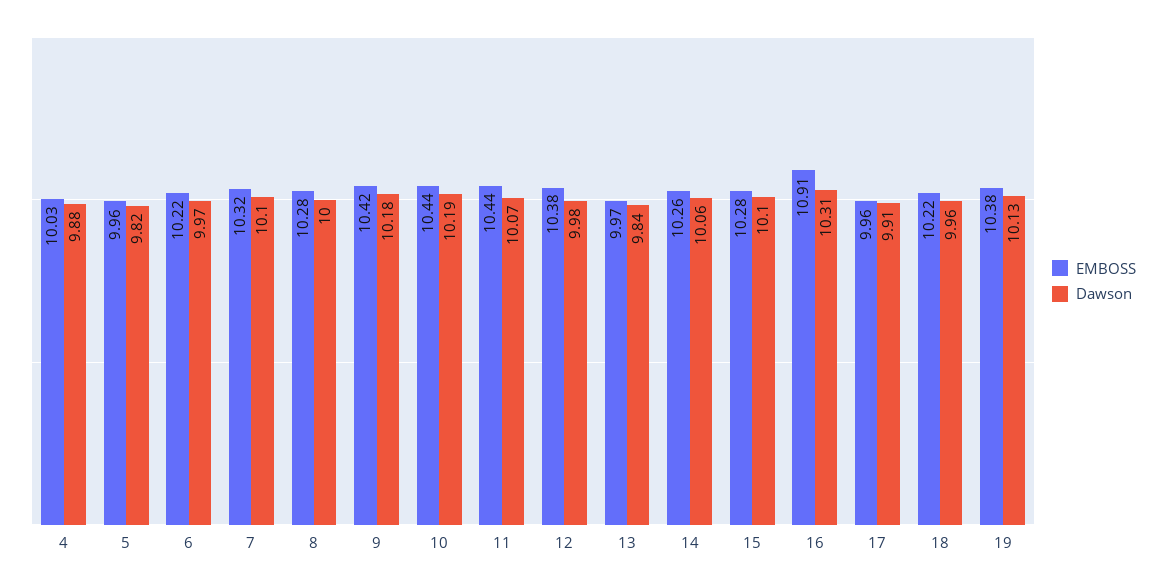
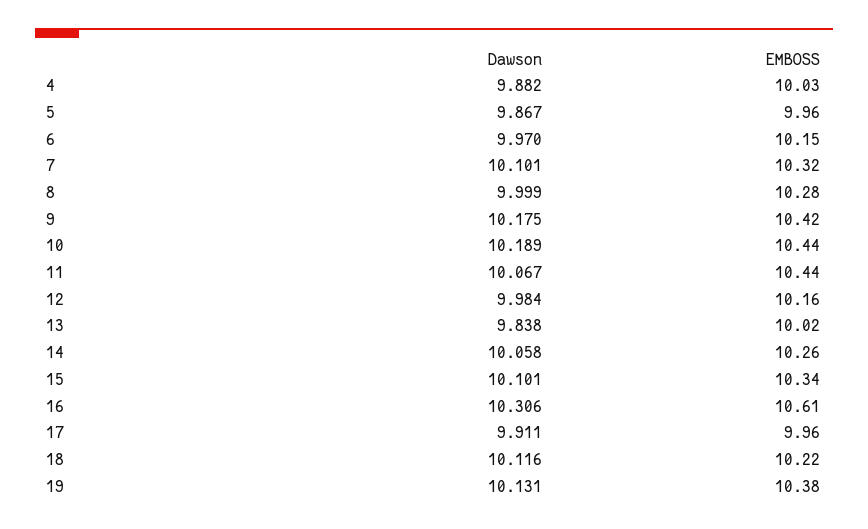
  {
    "EMBOSS": {
      "4": 10.03,
      "5": 9.96,
-     "6": 10.22,
+     "6": 10.15,
      "7": 10.32,
      "8": 10.28,
      "9": 10.42,
      "10": 10.44,
      "11": 10.44,
-     "12": 10.38,
+     "12": 10.16,
-     "13": 9.97,
+     "13": 10.02,
      "14": 10.26,
-     "15": 10.28,
+     "15": 10.34,
-     "16": 10.91,
+     "16": 10.61,
      "17": 9.96,
      "18": 10.22,
      "19": 10.38
    },
    "Dawson": {
      "4": 9.882,
-     "5": 9.82,
+     "5": 9.867,
      "6": 9.97,
      "7": 10.101,
      "8": 9.999,
      "9": 10.175,
      "10": 10.189,
      "11": 10.067,
      "12": 9.984,
      "13": 9.838,
      "14": 10.058,
      "15": 10.101,
      "16": 10.306,
      "17": 9.911,
-     "18": 9.96,
+     "18": 10.116,
      "19": 10.131
    }
  }

